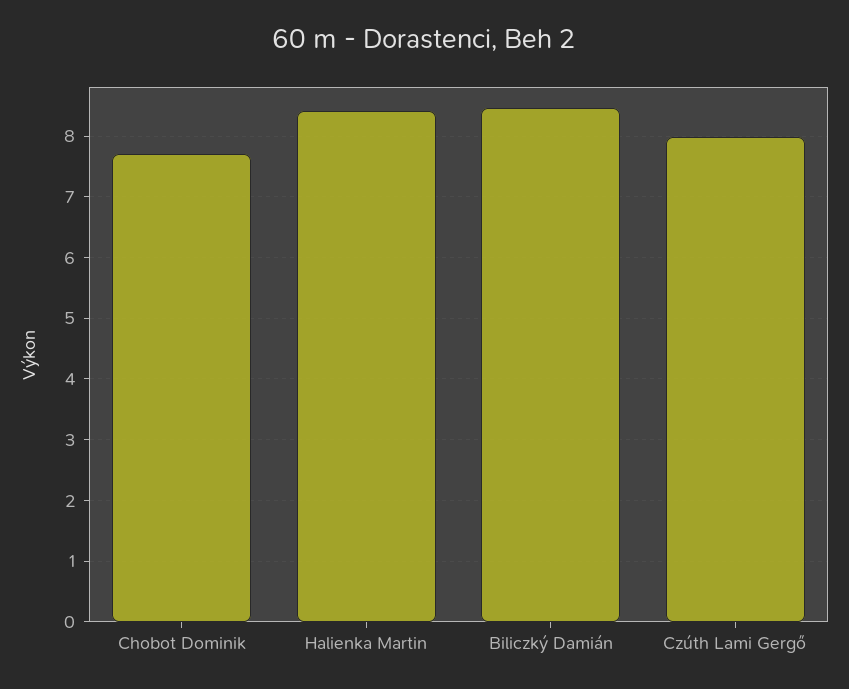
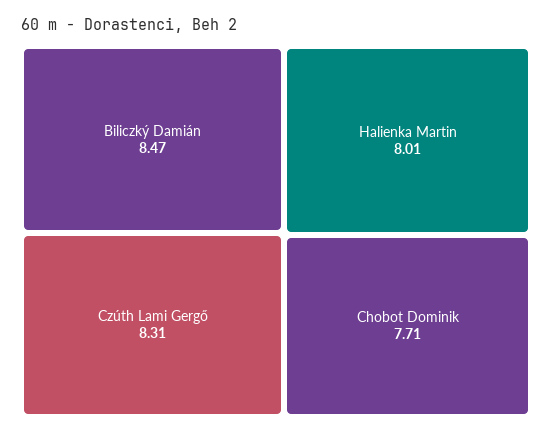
  {
    "Chobot Dominik": 7.71,
-   "Halienka Martin": 8.4,
+   "Halienka Martin": 8.01,
    "Biliczký Damián": 8.47,
-   "Czúth Lami Gergő": 8
+   "Czúth Lami Gergő": 8.31
  }

